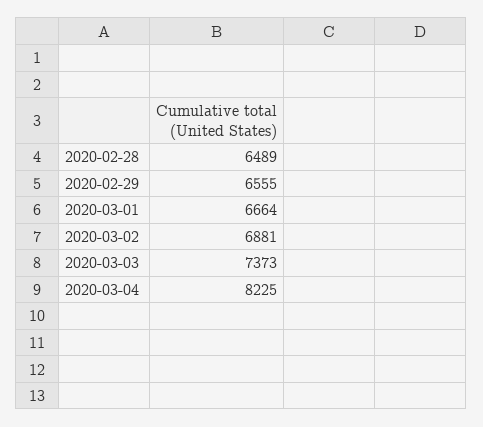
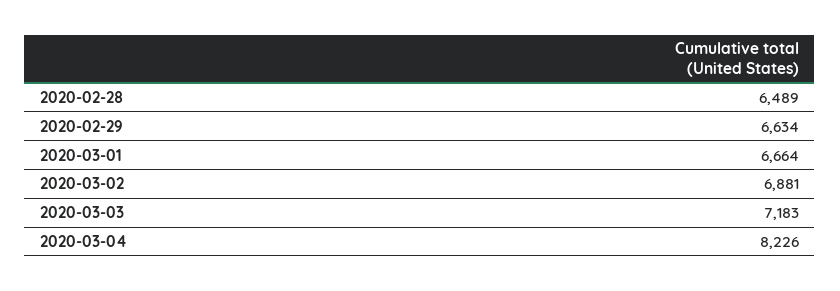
  {
    "2020-02-28": 6489,
-   "2020-02-29": 6555,
+   "2020-02-29": 6634,
    "2020-03-01": 6664,
    "2020-03-02": 6881,
-   "2020-03-03": 7373,
+   "2020-03-03": 7183,
-   "2020-03-04": 8225
+   "2020-03-04": 8226
  }

